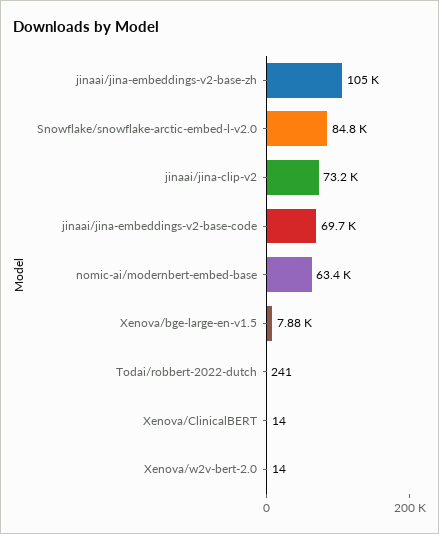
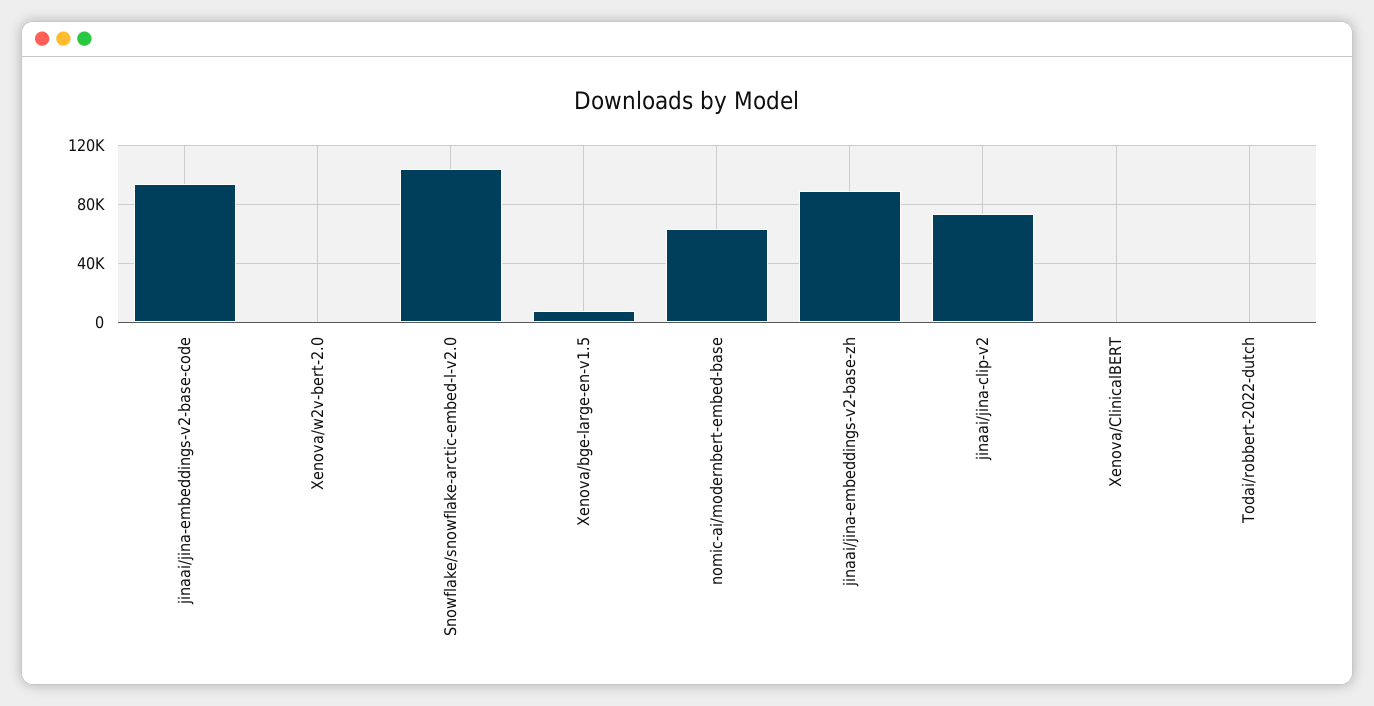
  {
-   "jinaai/jina-embeddings-v2-base-zh": 105000,
+   "jinaai/jina-embeddings-v2-base-zh": 90000,
-   "Snowflake/snowflake-arctic-embed-l-v2.0": 84800,
+   "Snowflake/snowflake-arctic-embed-l-v2.0": 105000,
    "jinaai/jina-clip-v2": 73200,
-   "jinaai/jina-embeddings-v2-base-code": 69700,
+   "jinaai/jina-embeddings-v2-base-code": 95000,
    "nomic-ai/modernbert-embed-base": 63400,
    "Xenova/bge-large-en-v1.5": 7880,
    "Todai/robbert-2022-dutch": 241,
    "Xenova/ClinicalBERT": 14,
    "Xenova/w2v-bert-2.0": 14
  }

